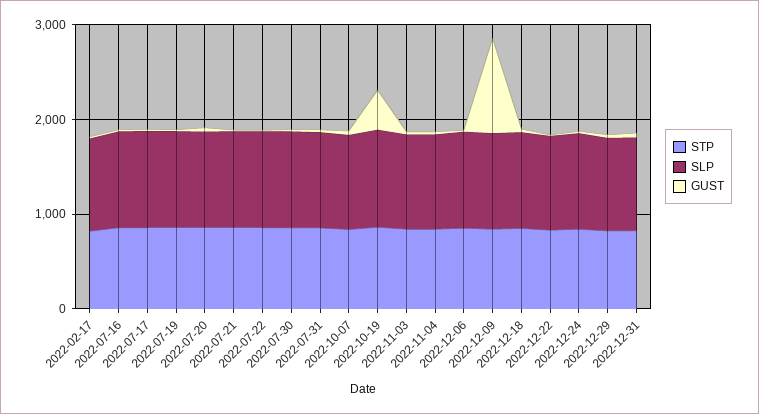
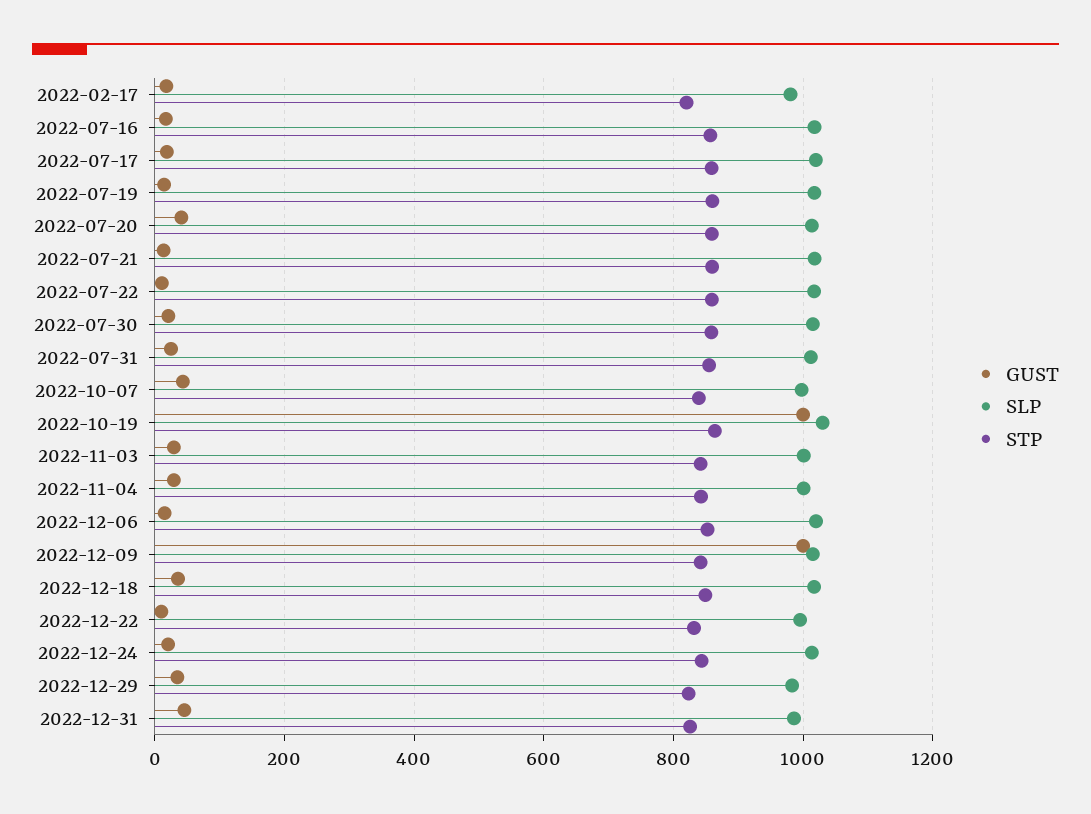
  {
    "STP": {
      "2022-02-17": 820,
      "2022-07-16": 860,
      "2022-07-17": 860,
      "2022-07-19": 860,
      "2022-07-20": 860,
      "2022-07-21": 860,
      "2022-07-22": 860,
      "2022-07-30": 860,
      "2022-07-31": 860,
      "2022-10-07": 840,
      "2022-10-19": 860,
      "2022-11-03": 840,
      "2022-11-04": 840,
      "2022-12-06": 860,
      "2022-12-09": 840,
      "2022-12-18": 840,
      "2022-12-22": 840,
      "2022-12-24": 840,
      "2022-12-29": 820,
      "2022-12-31": 820
    },
    "SLP": {
      "2022-02-17": 980,
      "2022-07-16": 1020,
      "2022-07-17": 1020,
      "2022-07-19": 1020,
      "2022-07-20": 1020,
      "2022-07-21": 1020,
      "2022-07-22": 1020,
      "2022-07-30": 1020,
      "2022-07-31": 1020,
      "2022-10-07": 1000,
      "2022-10-19": 1020,
      "2022-11-03": 1000,
      "2022-11-04": 1000,
      "2022-12-06": 1020,
      "2022-12-09": 1020,
      "2022-12-18": 1020,
      "2022-12-22": 1000,
      "2022-12-24": 1020,
      "2022-12-29": 980,
      "2022-12-31": 980
    },
    "GUST": {
      "2022-02-17": 20,
      "2022-07-16": 20,
      "2022-07-17": 20,
      "2022-07-19": 20,
      "2022-07-20": 40,
      "2022-07-21": 20,
      "2022-07-22": 20,
      "2022-07-30": 20,
      "2022-07-31": 20,
      "2022-10-07": 40,
-     "2022-10-19": 400,
+     "2022-10-19": 1000,
      "2022-11-03": 20,
      "2022-11-04": 20,
      "2022-12-06": 20,
      "2022-12-09": 1000,
      "2022-12-18": 40,
      "2022-12-22": 20,
      "2022-12-24": 20,
      "2022-12-29": 40,
      "2022-12-31": 40
    }
  }

